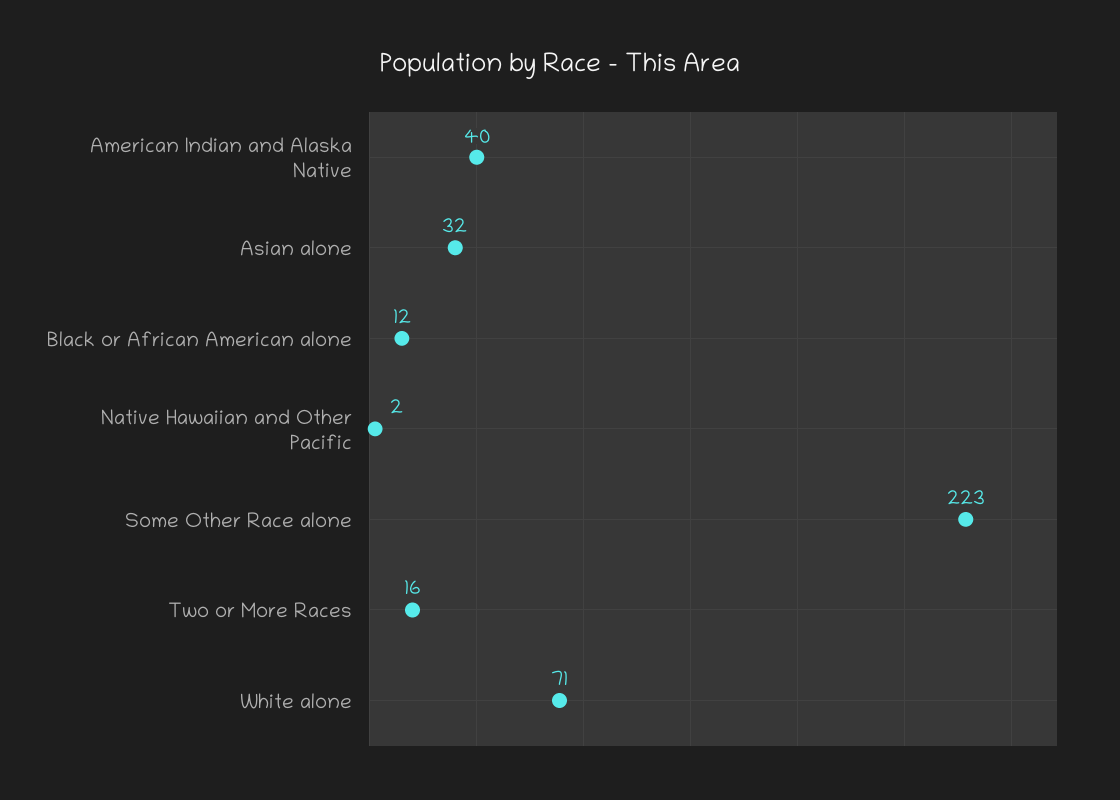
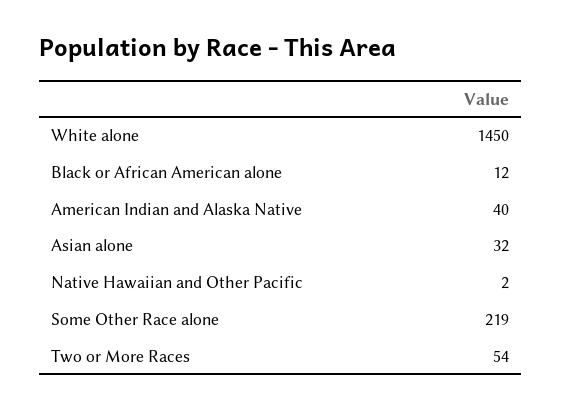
  {
    "American Indian and Alaska Native": 40,
    "Asian alone": 32,
    "Black or African American alone": 12,
    "Native Hawaiian and Other Pacific": 2,
-   "Some Other Race alone": 223,
+   "Some Other Race alone": 219,
-   "Two or More Races": 16,
+   "Two or More Races": 54,
-   "White alone": 71
+   "White alone": 1450
  }

